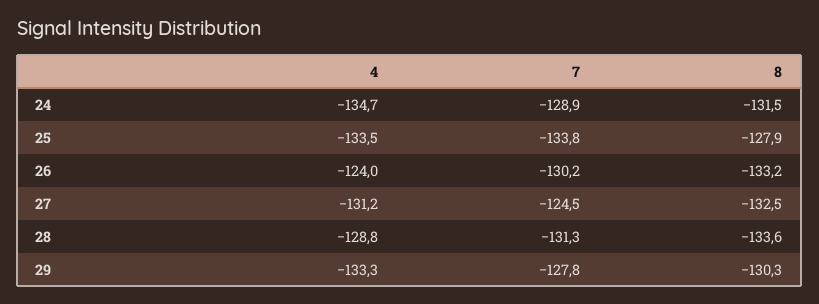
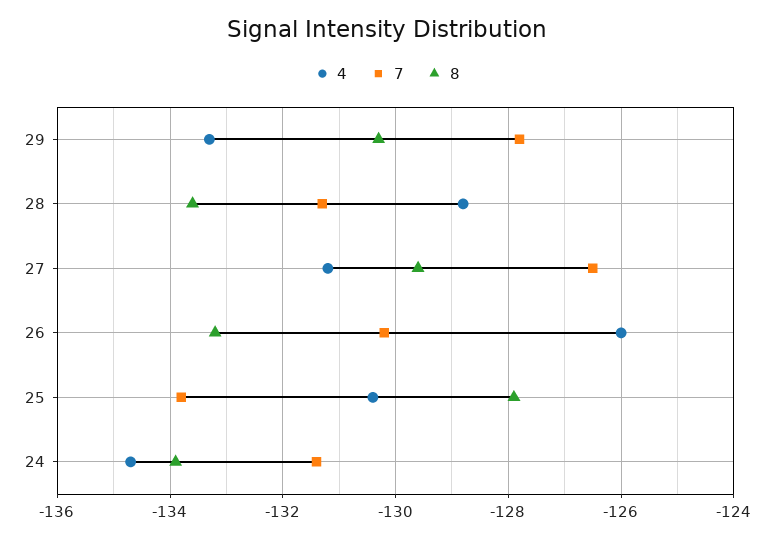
  {
    "4": {
      "24": -134.7,
-     "25": -133.5,
+     "25": -130.5,
-     "26": -124,
+     "26": -126,
      "27": -131.2,
      "28": -128.8,
      "29": -133.3
    },
    "7": {
-     "24": -128.9,
+     "24": -131.5,
      "25": -133.8,
      "26": -130.2,
-     "27": -124.5,
+     "27": -126.5,
      "28": -131.3,
      "29": -127.8
    },
    "8": {
-     "24": -131.5,
+     "24": -134,
      "25": -127.9,
      "26": -133.2,
-     "27": -132.5,
+     "27": -129.5,
      "28": -133.6,
      "29": -130.3
    }
  }

